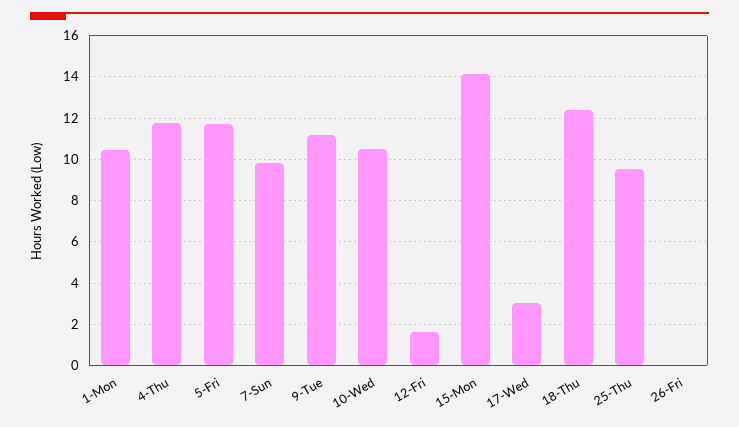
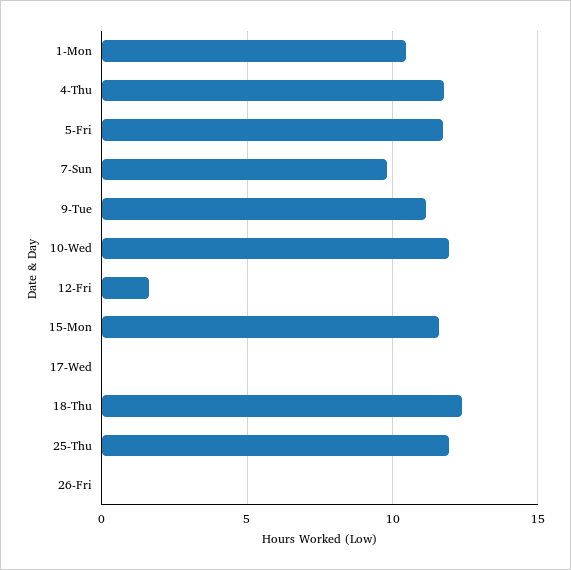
  {
    "1-Mon": 10.5,
    "4-Thu": 12,
    "5-Fri": 11.5,
    "7-Sun": 10,
    "9-Tue": 11,
-   "10-Wed": 10.5,
+   "10-Wed": 12,
    "12-Fri": 1.5,
-   "15-Mon": 14,
+   "15-Mon": 11.5,
-   "17-Wed": 3,
+   "17-Wed": 0,
    "18-Thu": 12.5,
-   "25-Thu": 9.5,
+   "25-Thu": 12,
    "26-Fri": 0
  }

